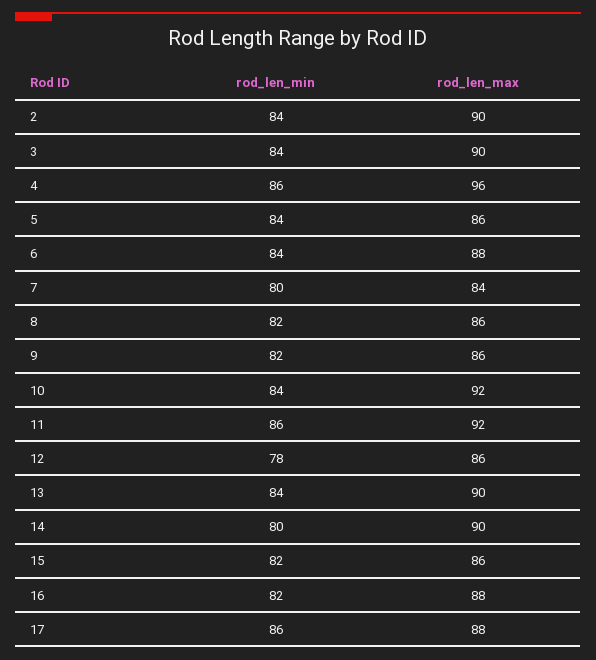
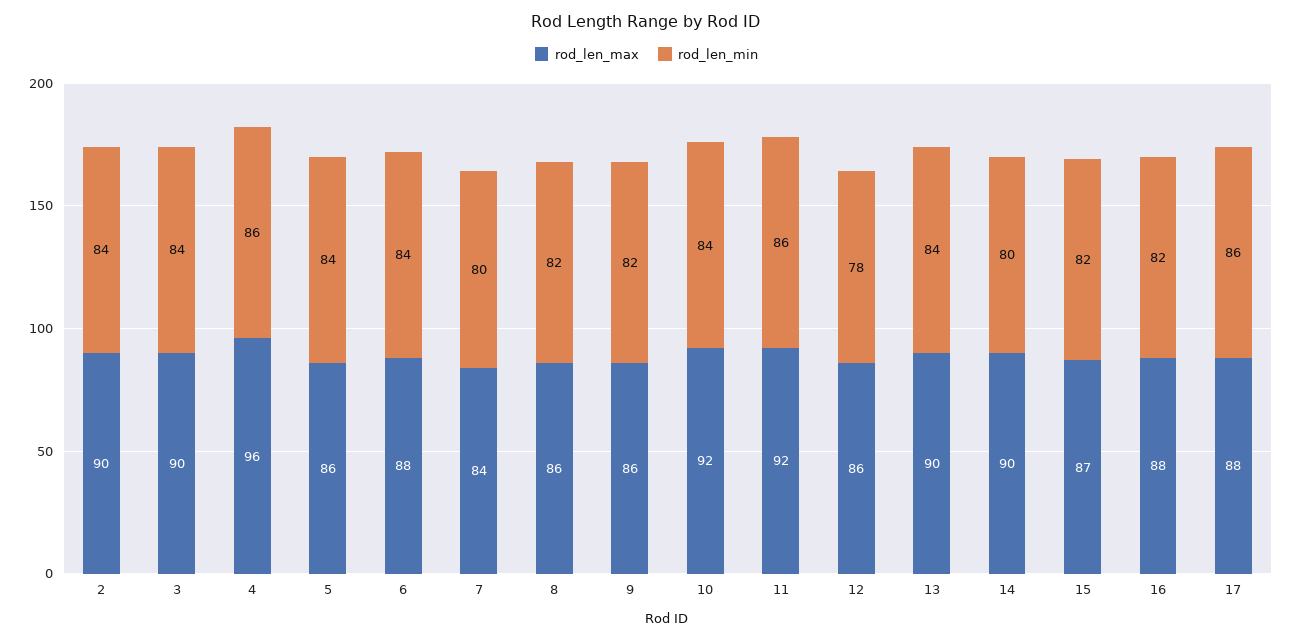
  {
    "rod_len_min": {
      "2": 84,
      "3": 84,
      "4": 86,
      "5": 84,
      "6": 84,
      "7": 80,
      "8": 82,
      "9": 82,
      "10": 84,
      "11": 86,
      "12": 78,
      "13": 84,
      "14": 80,
      "15": 82,
      "16": 82,
      "17": 86
    },
    "rod_len_max": {
      "2": 90,
      "3": 90,
      "4": 96,
      "5": 86,
      "6": 88,
      "7": 84,
      "8": 86,
      "9": 86,
      "10": 92,
      "11": 92,
      "12": 86,
      "13": 90,
      "14": 90,
-     "15": 86,
+     "15": 87,
      "16": 88,
      "17": 88
    }
  }

